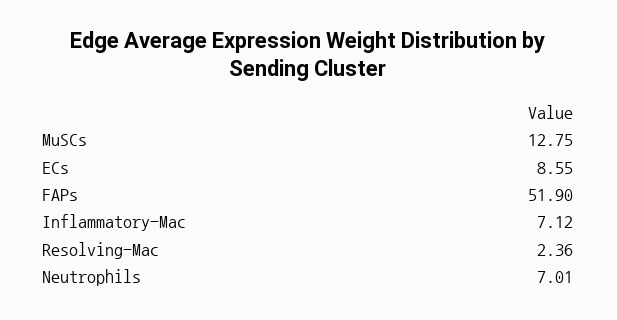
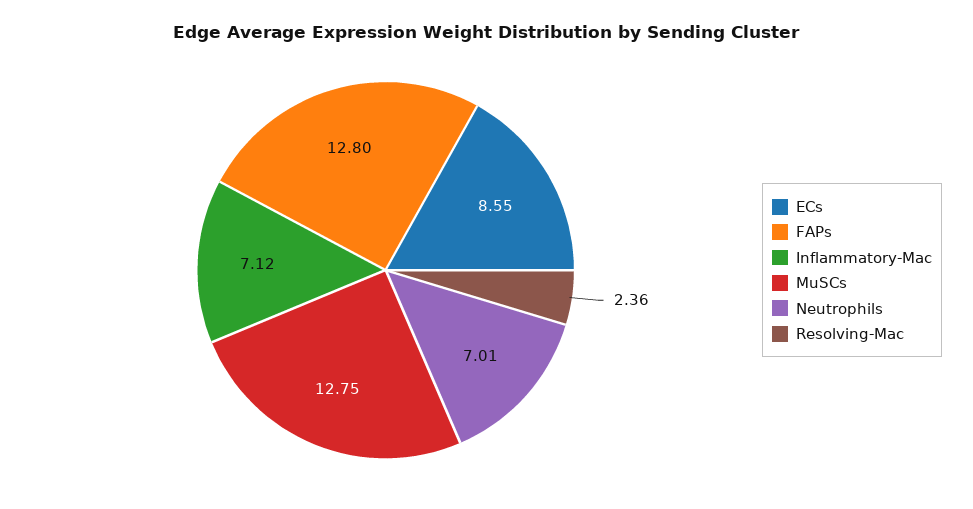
  {
    "MuSCs": 12.75,
    "ECs": 8.55,
-   "FAPs": 51.9,
+   "FAPs": 12.8,
    "Inflammatory-Mac": 7.12,
    "Resolving-Mac": 2.36,
    "Neutrophils": 7.01
  }

